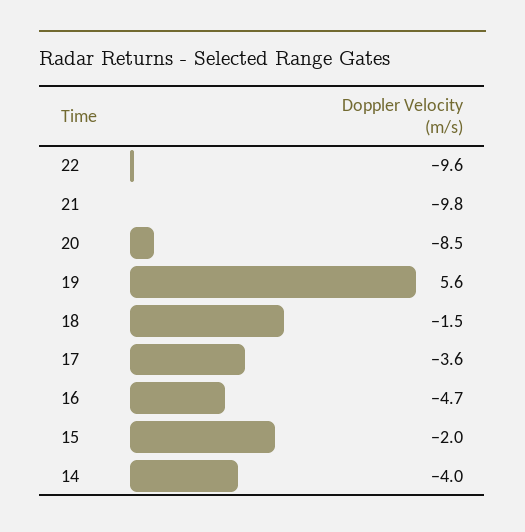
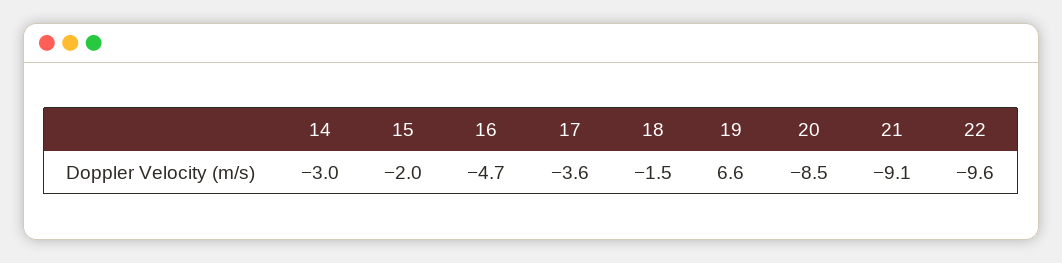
  {
    "22": -9.6,
-   "21": -9.8,
+   "21": -9.1,
    "20": -8.5,
-   "19": 5.6,
+   "19": 6.6,
    "18": -1.5,
    "17": -3.6,
    "16": -4.7,
    "15": -2,
-   "14": -4
+   "14": -3
  }

